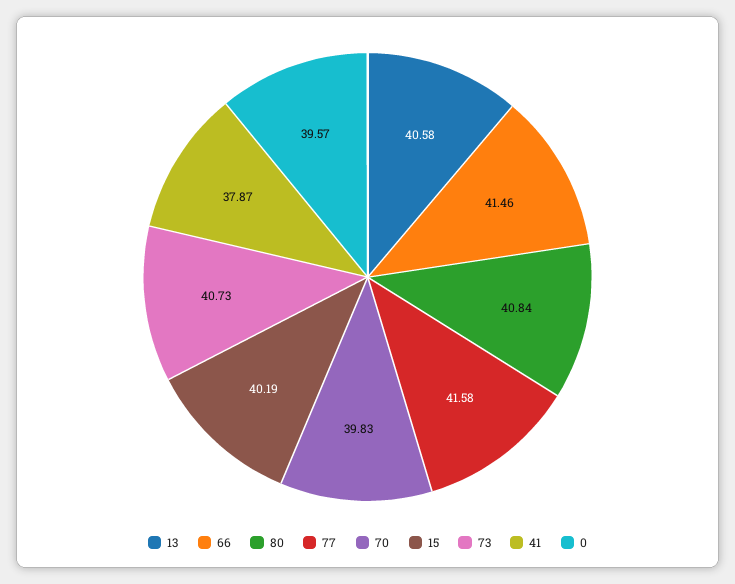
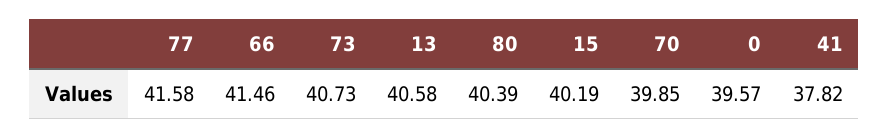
  {
    "13": 40.58,
    "66": 41.46,
-   "80": 40.84,
+   "80": 40.39,
    "77": 41.58,
-   "70": 39.83,
+   "70": 39.85,
    "15": 40.19,
    "73": 40.73,
-   "41": 37.87,
+   "41": 37.82,
    "0": 39.57
  }

